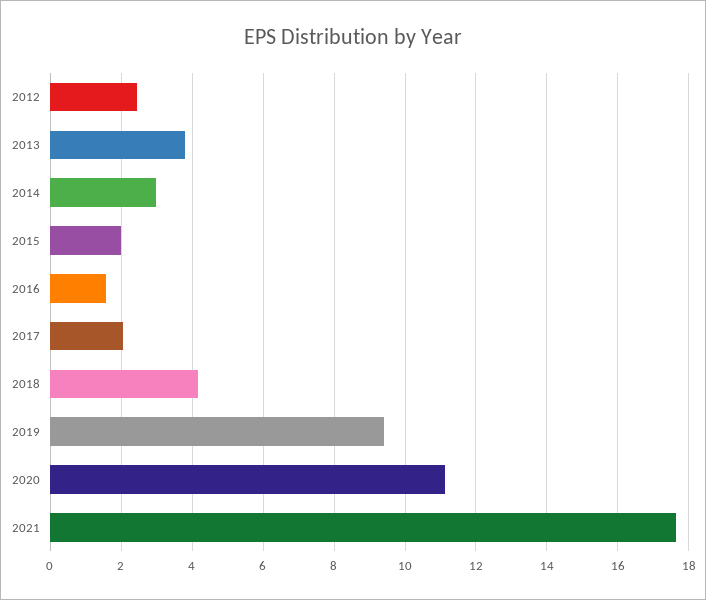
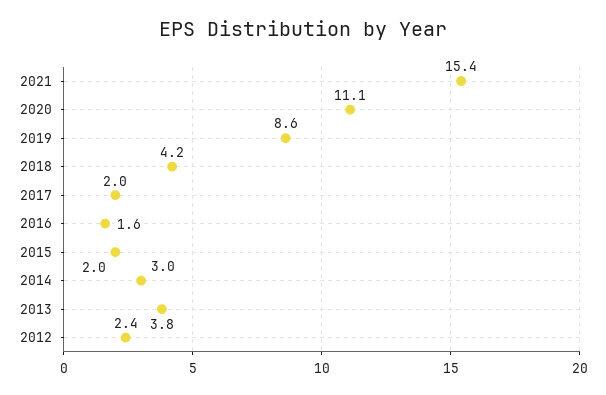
  {
    "2012": 2.4,
    "2013": 3.8,
    "2014": 3,
    "2015": 2,
    "2016": 1.6,
    "2017": 2,
    "2018": 4.2,
-   "2019": 9.4,
+   "2019": 8.6,
    "2020": 11.1,
-   "2021": 17.6
+   "2021": 15.4
  }

